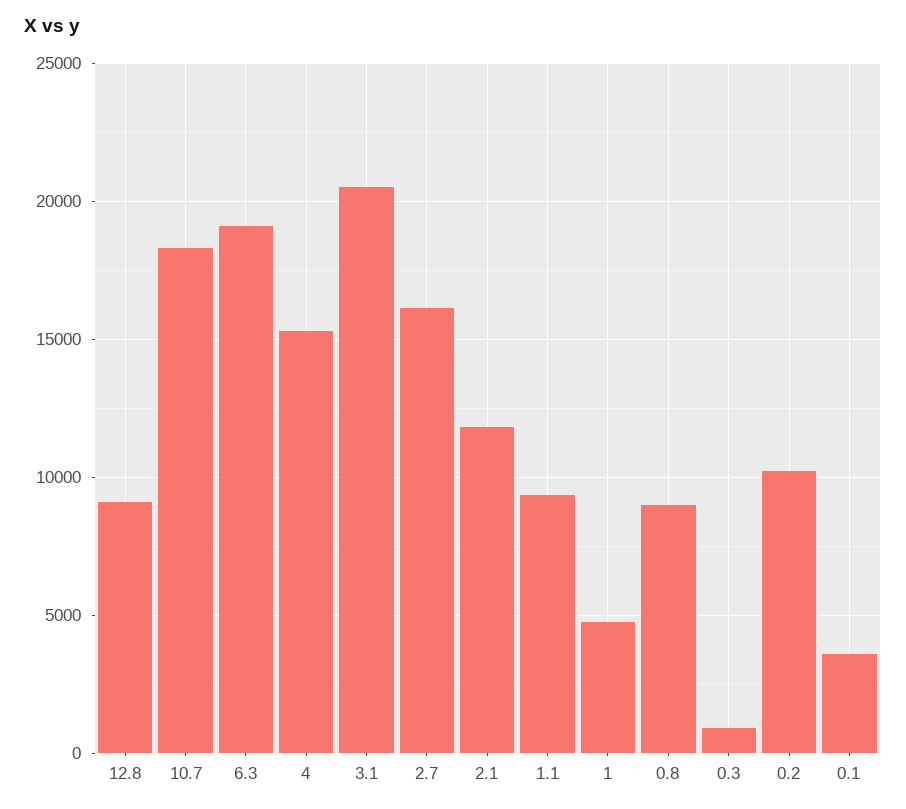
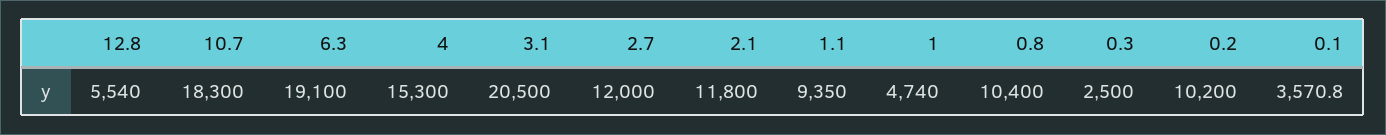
  {
-   "12.8": 9000,
+   "12.8": 5540,
    "10.7": 18300,
    "6.3": 19100,
    "4": 15300,
    "3.1": 20500,
-   "2.7": 16000,
+   "2.7": 12000,
    "2.1": 11800,
    "1.1": 9350,
    "1": 4740,
-   "0.8": 9000,
+   "0.8": 10400,
-   "0.3": 1000,
+   "0.3": 2500,
    "0.2": 10200,
    "0.1": 3570.8
  }

